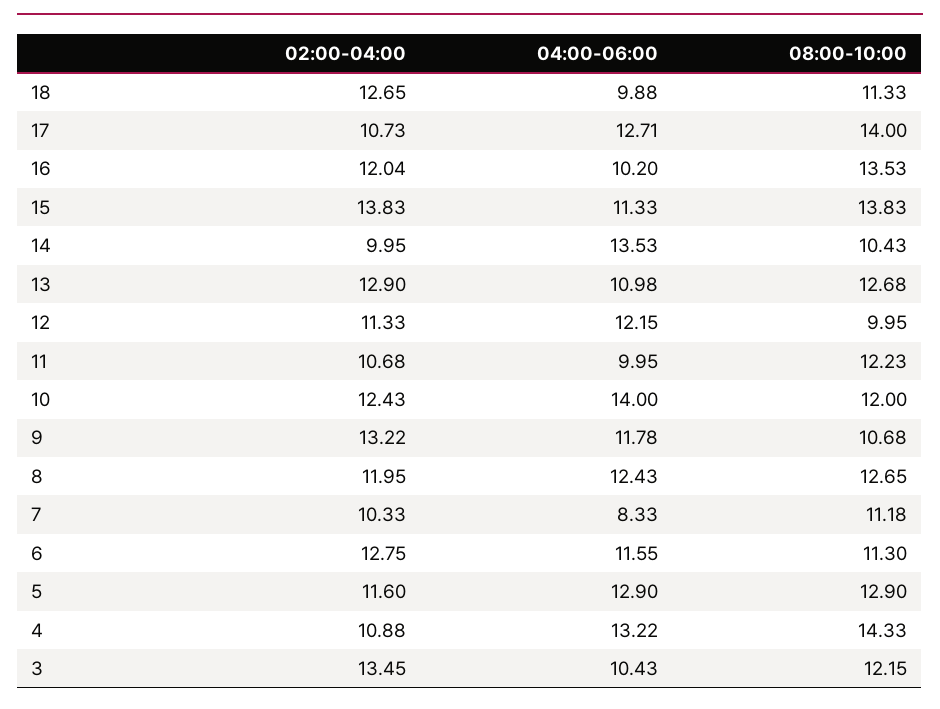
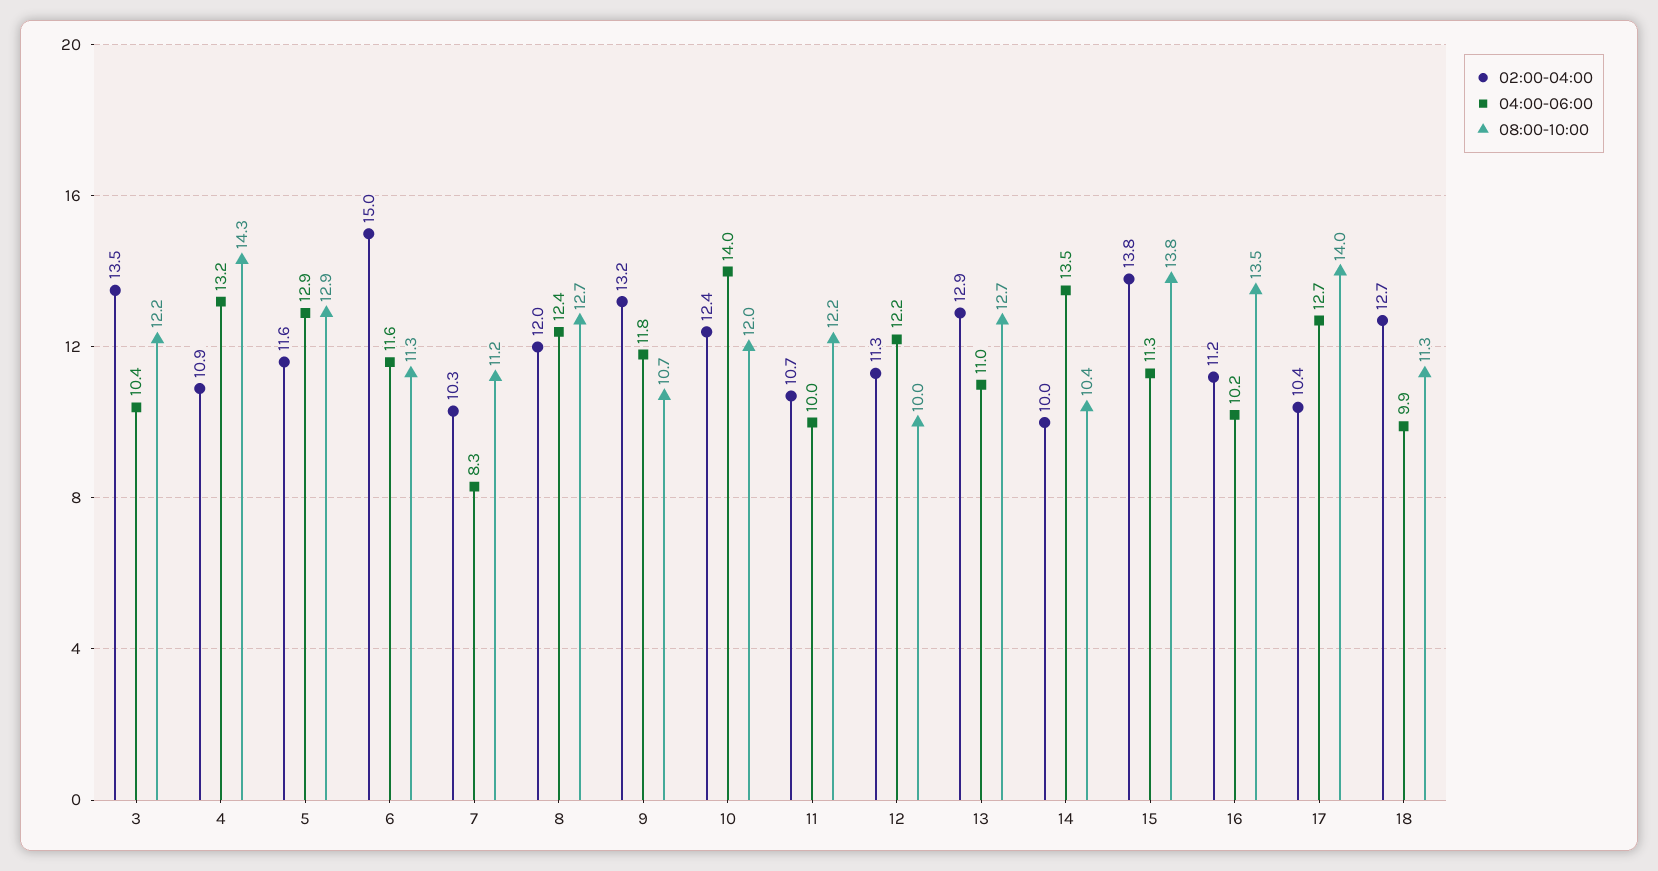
  {
    "02:00-04:00": {
      "18": 12.65,
-     "17": 10.73,
+     "17": 10.4,
-     "16": 12.04,
+     "16": 11.2,
      "15": 13.83,
      "14": 9.95,
      "13": 12.9,
      "12": 11.33,
      "11": 10.68,
      "10": 12.43,
      "9": 13.22,
      "8": 11.95,
      "7": 10.33,
-     "6": 12.75,
+     "6": 15,
      "5": 11.6,
      "4": 10.88,
      "3": 13.45
    },
    "04:00-06:00": {
      "18": 9.88,
      "17": 12.71,
      "16": 10.2,
      "15": 11.33,
      "14": 13.53,
      "13": 10.98,
      "12": 12.15,
      "11": 9.95,
      "10": 14,
      "9": 11.78,
      "8": 12.43,
      "7": 8.33,
      "6": 11.55,
      "5": 12.9,
      "4": 13.22,
      "3": 10.43
    },
    "08:00-10:00": {
      "18": 11.33,
      "17": 14,
      "16": 13.53,
      "15": 13.83,
      "14": 10.43,
      "13": 12.68,
      "12": 9.95,
      "11": 12.23,
      "10": 12,
      "9": 10.68,
      "8": 12.65,
      "7": 11.18,
      "6": 11.3,
      "5": 12.9,
      "4": 14.33,
      "3": 12.15
    }
  }

